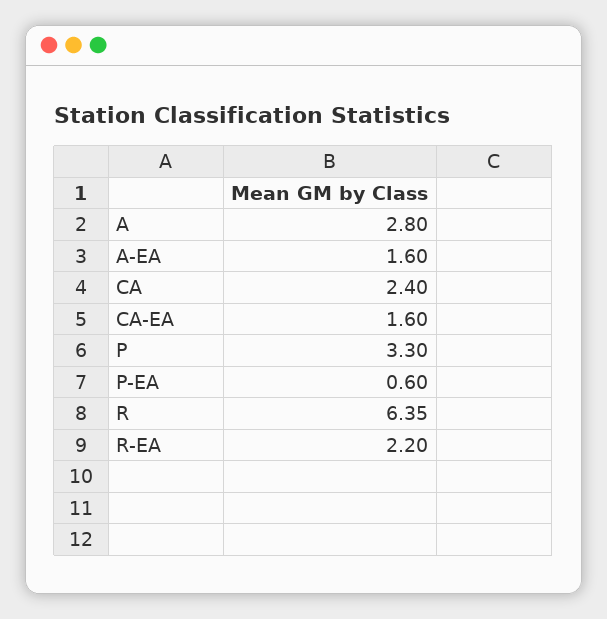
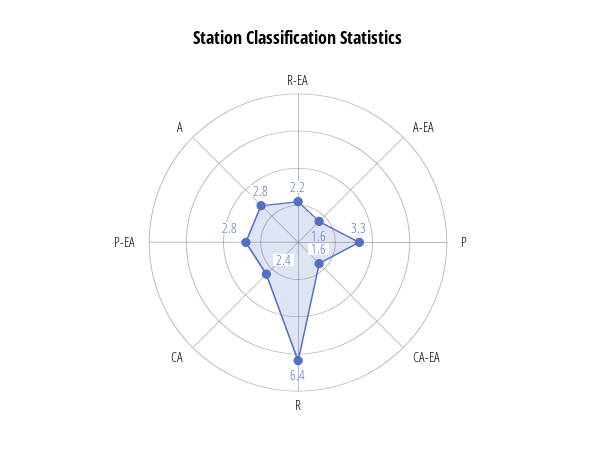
  {
    "A": 2.8,
    "A-EA": 1.6,
    "CA": 2.4,
    "CA-EA": 1.6,
    "P": 3.3,
-   "P-EA": 0.6,
+   "P-EA": 2.8,
    "R": 6.35,
    "R-EA": 2.2
  }

